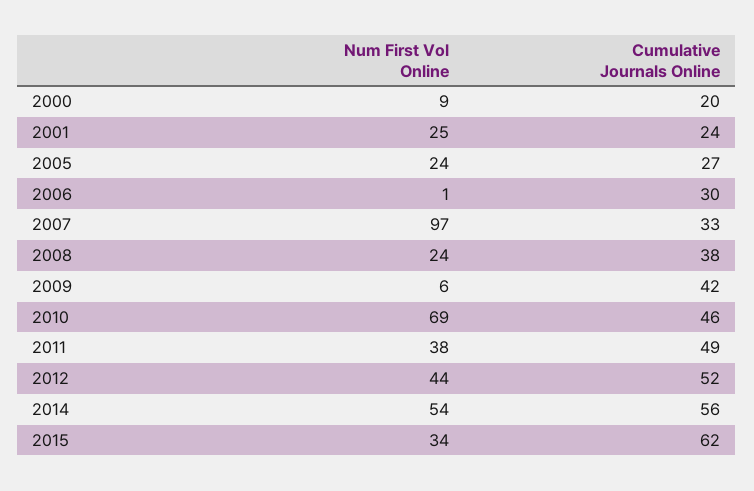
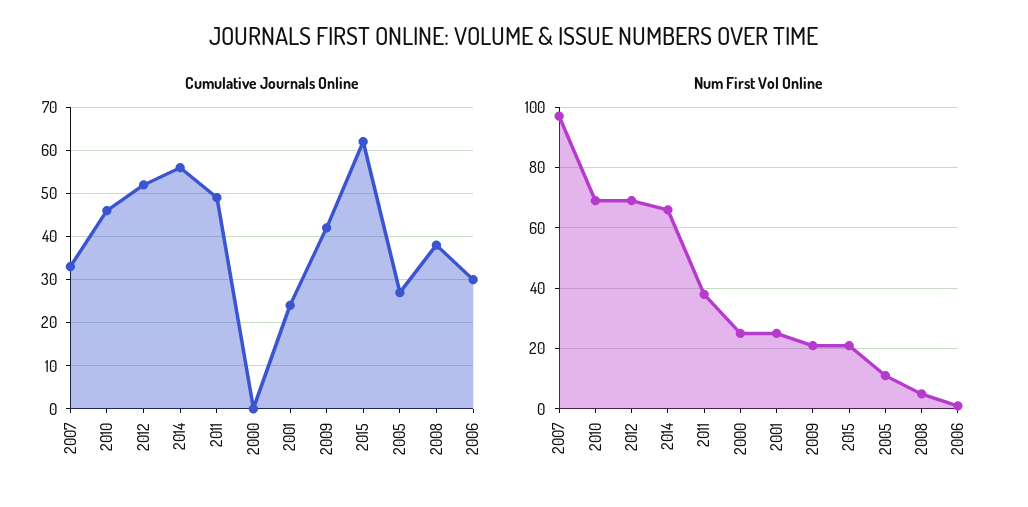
  {
    "Num First Vol Online": {
-     "2000": 9,
+     "2000": 25,
      "2001": 25,
-     "2005": 24,
+     "2005": 10,
      "2006": 1,
      "2007": 97,
-     "2008": 24,
+     "2008": 5,
-     "2009": 6,
+     "2009": 20,
      "2010": 69,
      "2011": 38,
-     "2012": 44,
+     "2012": 70,
-     "2014": 54,
+     "2014": 65,
-     "2015": 34
+     "2015": 20
    },
    "Cumulative Journals Online": {
-     "2000": 20,
+     "2000": 0,
      "2001": 24,
      "2005": 27,
      "2006": 30,
      "2007": 33,
      "2008": 38,
      "2009": 42,
      "2010": 46,
      "2011": 49,
      "2012": 52,
      "2014": 56,
      "2015": 62
    }
  }

